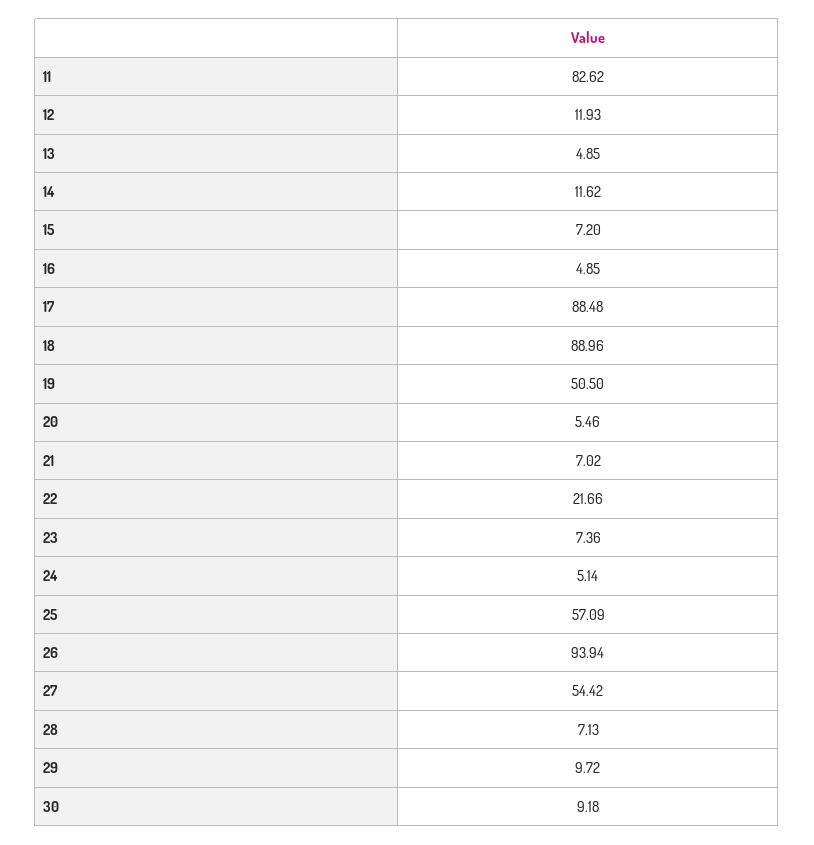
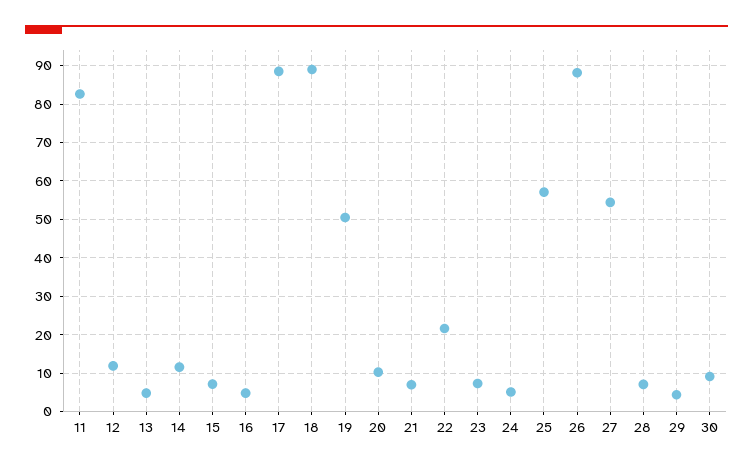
  {
    "11": 82.62,
    "12": 11.93,
    "13": 4.85,
    "14": 11.62,
    "15": 7.2,
    "16": 4.85,
    "17": 88.48,
    "18": 88.96,
    "19": 50.5,
-   "20": 5.46,
+   "20": 10,
    "21": 7.02,
    "22": 21.66,
    "23": 7.36,
    "24": 5.14,
    "25": 57.09,
-   "26": 93.94,
+   "26": 88,
    "27": 54.42,
    "28": 7.13,
-   "29": 9.72,
+   "29": 4,
    "30": 9.18
  }

